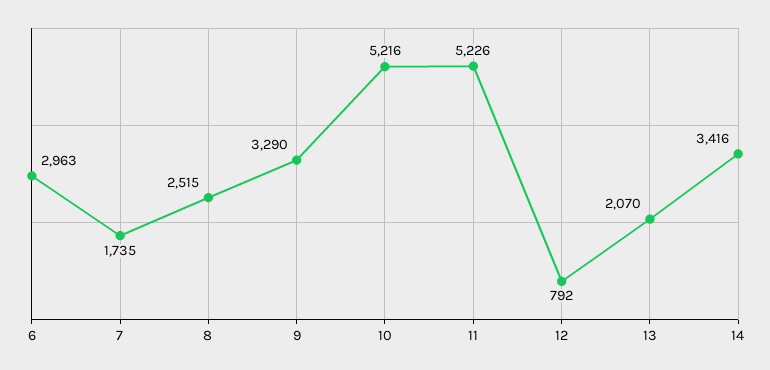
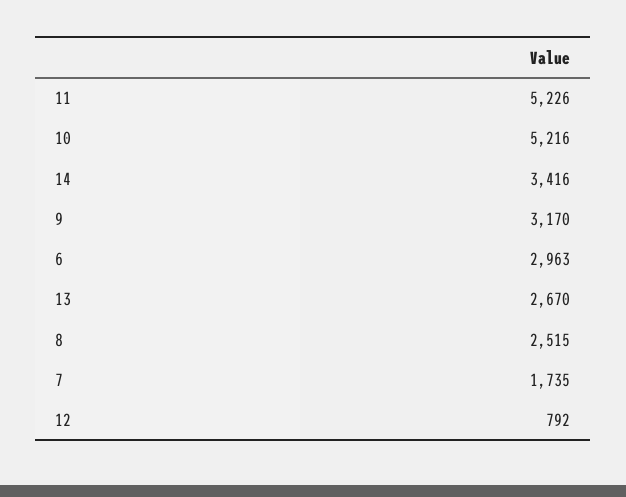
  {
    "6": 2963,
    "7": 1735,
    "8": 2515,
-   "9": 3290,
+   "9": 3170,
    "10": 5216,
    "11": 5226,
    "12": 792,
-   "13": 2070,
+   "13": 2670,
    "14": 3416
  }

